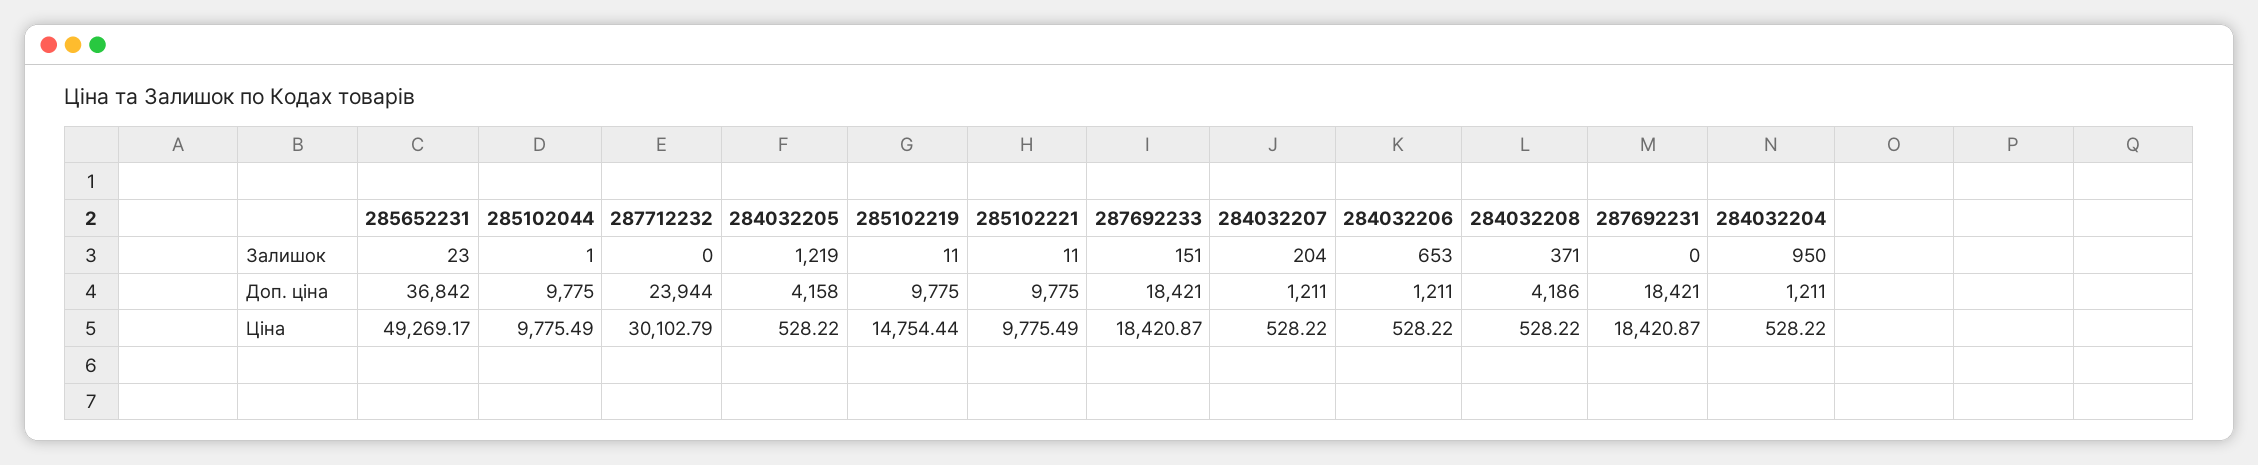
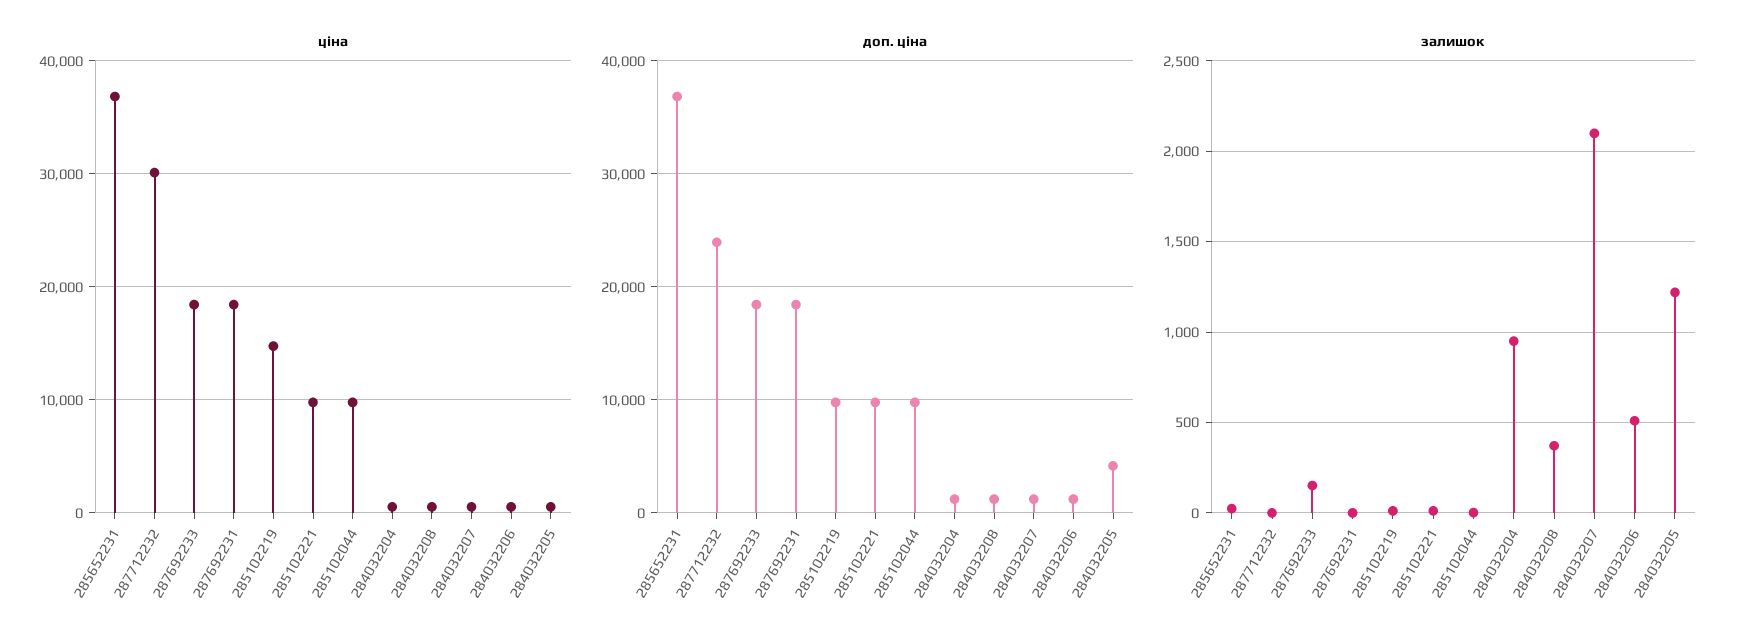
  {
    "Залишок": {
      "285652231": 23,
      "285102044": 1,
      "287712232": 0,
      "284032205": 1219,
      "285102219": 11,
      "285102221": 11,
      "287692233": 151,
-     "284032207": 204,
+     "284032207": 2100,
-     "284032206": 653,
+     "284032206": 500,
      "284032208": 371,
      "287692231": 0,
      "284032204": 950
    },
    "Доп. ціна": {
      "285652231": 36842,
      "285102044": 9775,
      "287712232": 23944,
      "284032205": 4158,
      "285102219": 9775,
      "285102221": 9775,
      "287692233": 18421,
      "284032207": 1211,
      "284032206": 1211,
-     "284032208": 4186,
+     "284032208": 1000,
      "287692231": 18421,
      "284032204": 1211
    },
    "Ціна": {
-     "285652231": 49269.17,
+     "285652231": 37000,
      "285102044": 9775.49,
      "287712232": 30102.79,
      "284032205": 528.22,
      "285102219": 14754.44,
      "285102221": 9775.49,
      "287692233": 18420.87,
      "284032207": 528.22,
      "284032206": 528.22,
      "284032208": 528.22,
      "287692231": 18420.87,
      "284032204": 528.22
    }
  }

